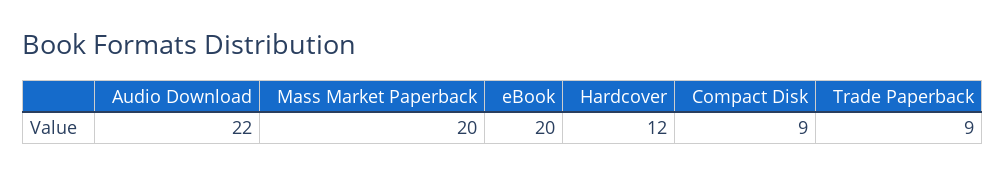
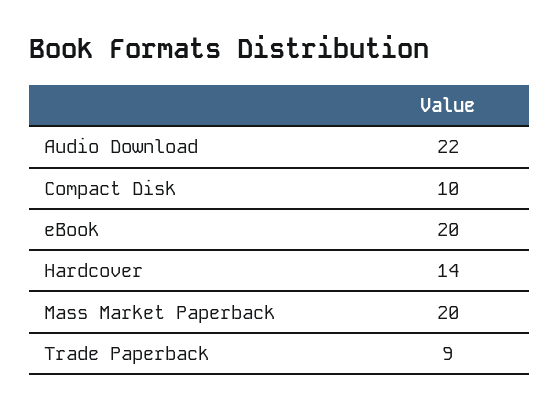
  {
    "Audio Download": 22,
    "Mass Market Paperback": 20,
    "eBook": 20,
-   "Hardcover": 12,
+   "Hardcover": 14,
-   "Compact Disk": 9,
+   "Compact Disk": 10,
    "Trade Paperback": 9
  }

